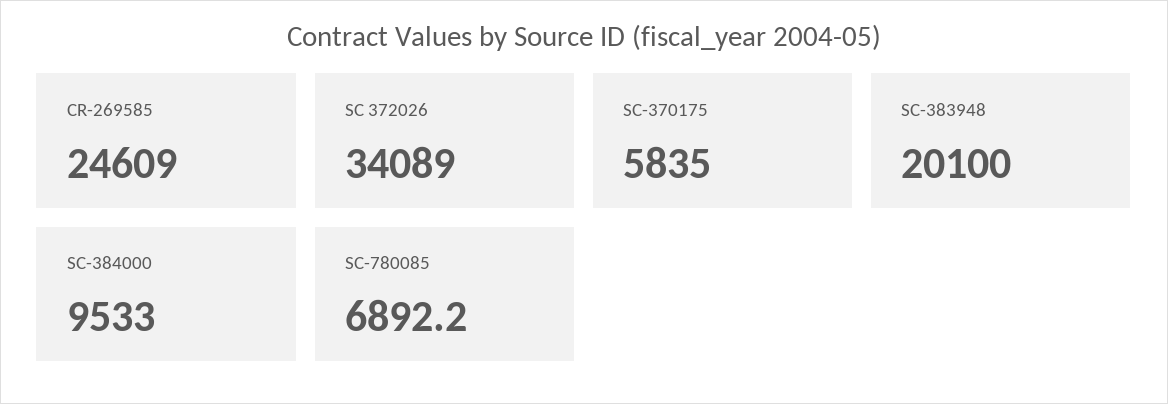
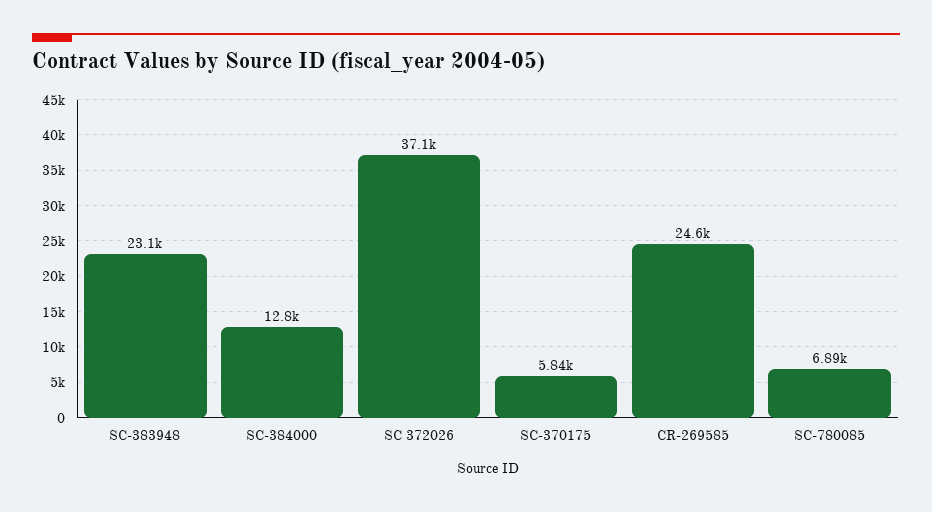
  {
    "CR-269585": 24609,
-   "SC 372026": 34089,
+   "SC 372026": 37100,
    "SC-370175": 5835,
-   "SC-383948": 20100,
+   "SC-383948": 23100,
-   "SC-384000": 9533,
+   "SC-384000": 12800,
    "SC-780085": 6892.2
  }

